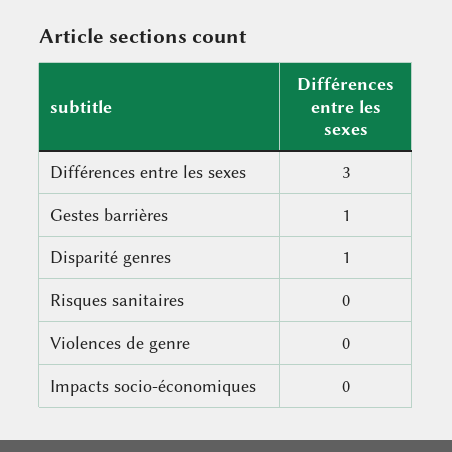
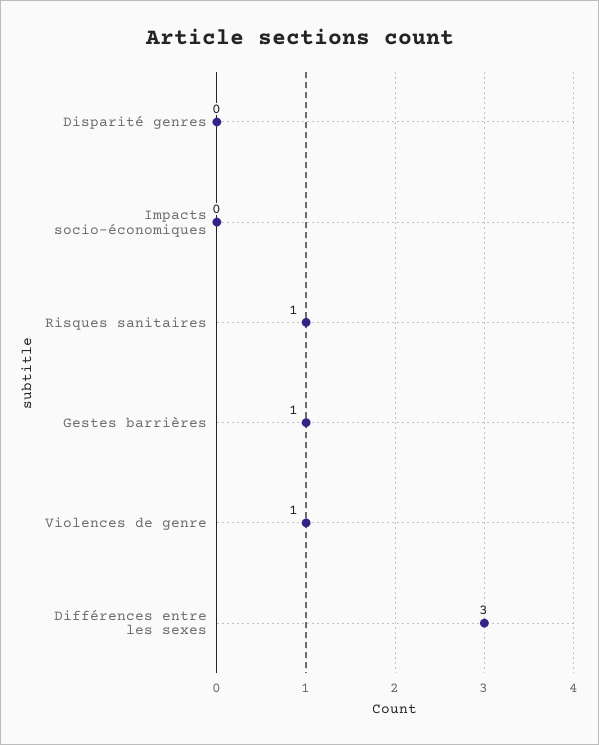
  {
    "Différences entre les sexes": 3,
    "Gestes barrières": 1,
-   "Disparité genres": 1,
+   "Disparité genres": 0,
-   "Risques sanitaires": 0,
+   "Risques sanitaires": 1,
-   "Violences de genre": 0,
+   "Violences de genre": 1,
    "Impacts socio-économiques": 0
  }

